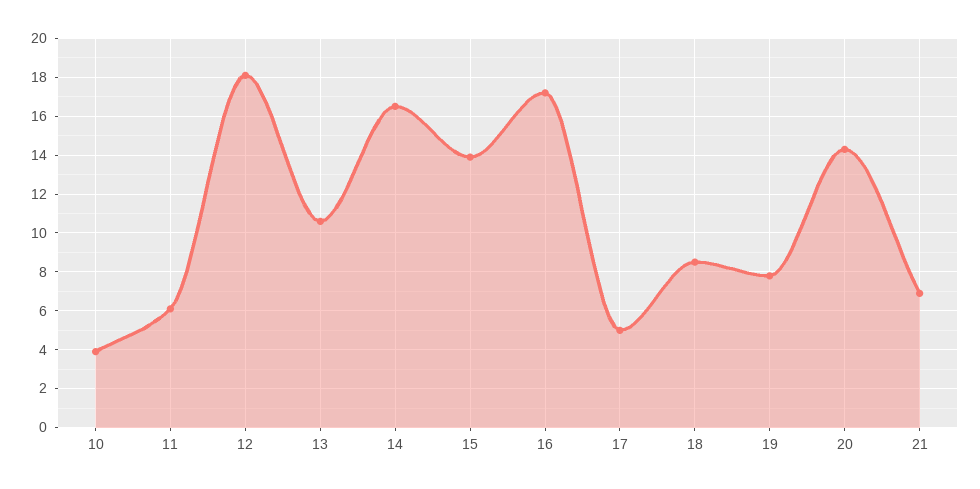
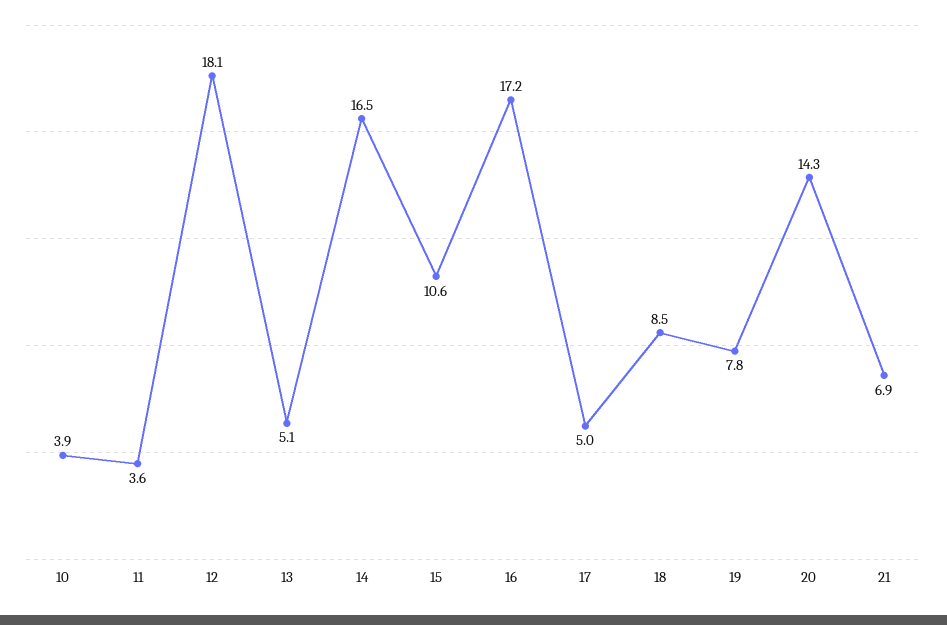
  {
    "10": 3.9,
-   "11": 6,
+   "11": 3.6,
    "12": 18.1,
-   "13": 10.5,
+   "13": 5.1,
    "14": 16.5,
-   "15": 14,
+   "15": 10.6,
    "16": 17.2,
    "17": 5,
    "18": 8.5,
    "19": 7.8,
    "20": 14.3,
    "21": 6.9
  }

